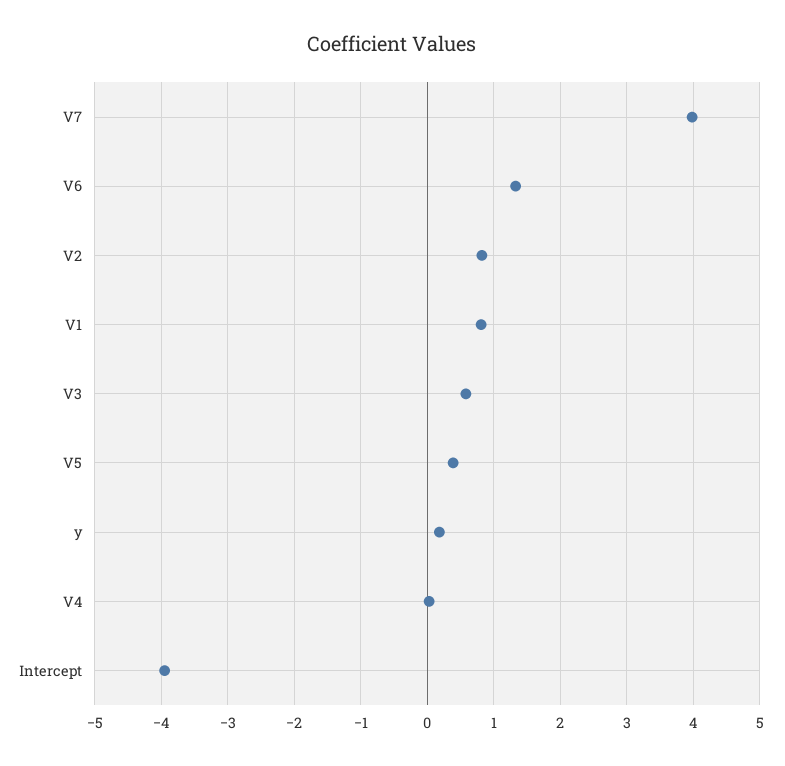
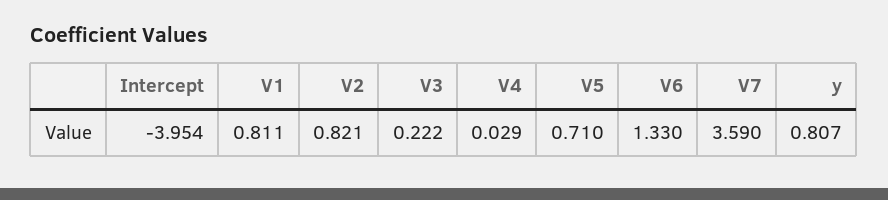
  {
-   "V7": 4,
+   "V7": 3.59,
    "V6": 1.33,
    "V2": 0.821,
    "V1": 0.811,
-   "V3": 0.6,
+   "V3": 0.222,
-   "V5": 0.4,
+   "V5": 0.71,
-   "y": 0.2,
+   "y": 0.807,
    "V4": 0.029,
    "Intercept": -3.954
  }

